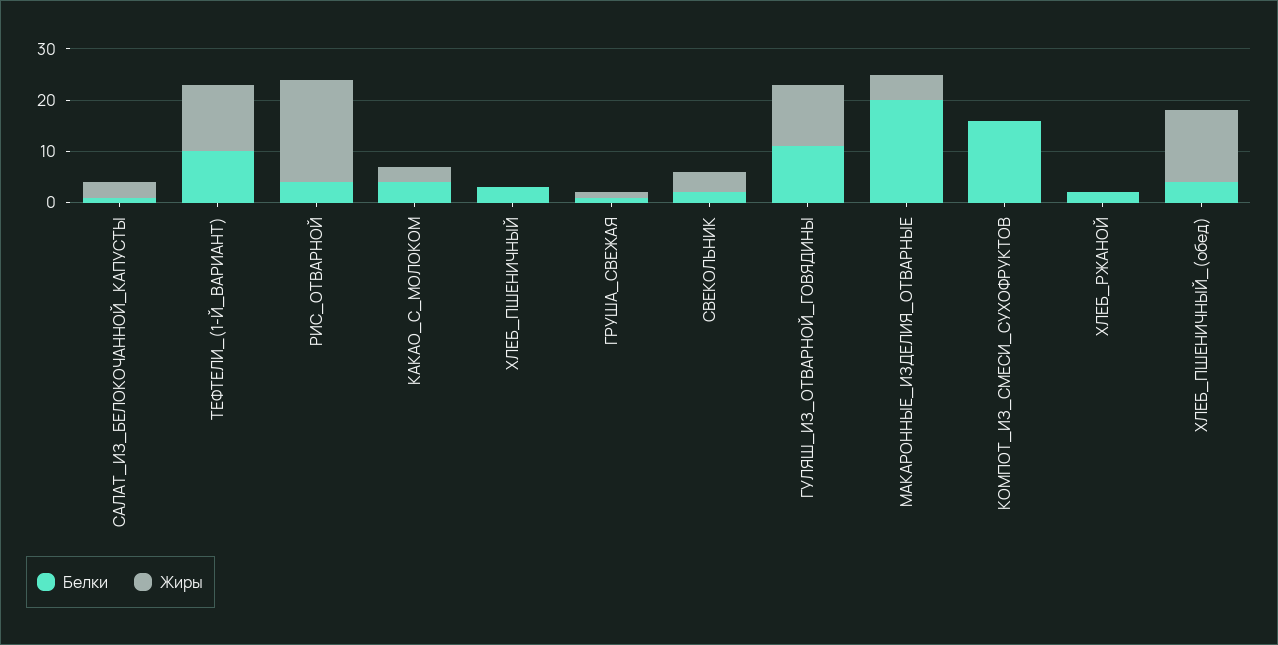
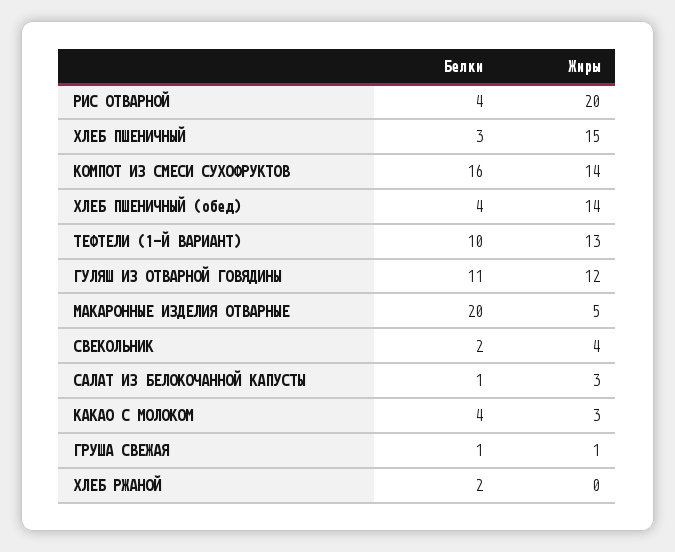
  {
    "Белки": {
      "САЛАТ_ИЗ_БЕЛОКОЧАННОЙ_КАПУСТЫ": 1,
      "ТЕФТЕЛИ_(1-Й_ВАРИАНТ)": 10,
      "РИС_ОТВАРНОЙ": 4,
      "КАКАО_С_МОЛОКОМ": 4,
      "ХЛЕБ_ПШЕНИЧНЫЙ": 3,
      "ГРУША_СВЕЖАЯ": 1,
      "СВЕКОЛЬНИК": 2,
      "ГУЛЯШ_ИЗ_ОТВАРНОЙ_ГОВЯДИНЫ": 11,
      "МАКАРОННЫЕ_ИЗДЕЛИЯ_ОТВАРНЫЕ": 20,
      "КОМПОТ_ИЗ_СМЕСИ_СУХОФРУКТОВ": 16,
      "ХЛЕБ_РЖАНОЙ": 2,
      "ХЛЕБ_ПШЕНИЧНЫЙ_(обед)": 4
    },
    "Жиры": {
      "САЛАТ_ИЗ_БЕЛОКОЧАННОЙ_КАПУСТЫ": 3,
      "ТЕФТЕЛИ_(1-Й_ВАРИАНТ)": 13,
      "РИС_ОТВАРНОЙ": 20,
      "КАКАО_С_МОЛОКОМ": 3,
-     "ХЛЕБ_ПШЕНИЧНЫЙ": 0,
+     "ХЛЕБ_ПШЕНИЧНЫЙ": 15,
      "ГРУША_СВЕЖАЯ": 1,
      "СВЕКОЛЬНИК": 4,
      "ГУЛЯШ_ИЗ_ОТВАРНОЙ_ГОВЯДИНЫ": 12,
      "МАКАРОННЫЕ_ИЗДЕЛИЯ_ОТВАРНЫЕ": 5,
-     "КОМПОТ_ИЗ_СМЕСИ_СУХОФРУКТОВ": 0,
+     "КОМПОТ_ИЗ_СМЕСИ_СУХОФРУКТОВ": 14,
      "ХЛЕБ_РЖАНОЙ": 0,
      "ХЛЕБ_ПШЕНИЧНЫЙ_(обед)": 14
    }
  }

